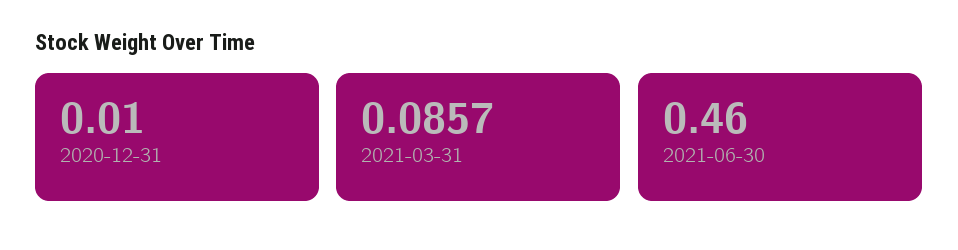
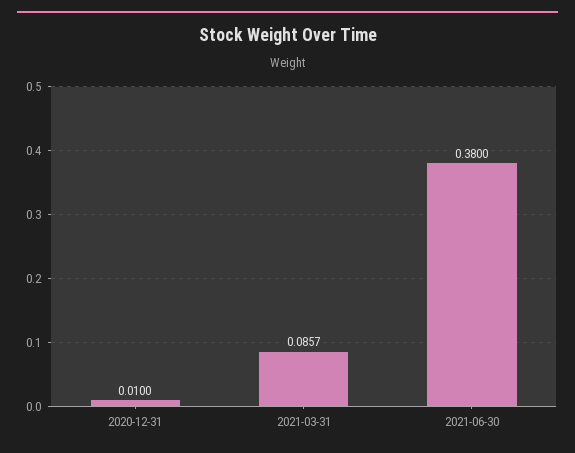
  {
    "2020-12-31": 0.01,
    "2021-03-31": 0.0857,
-   "2021-06-30": 0.46
+   "2021-06-30": 0.38
  }

